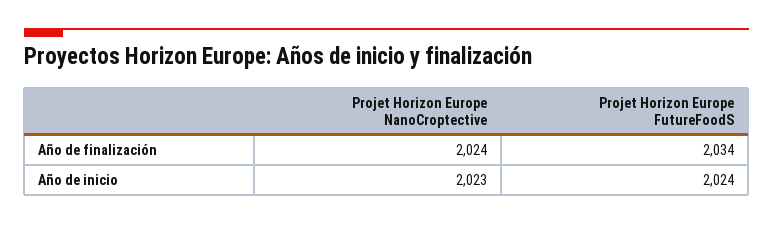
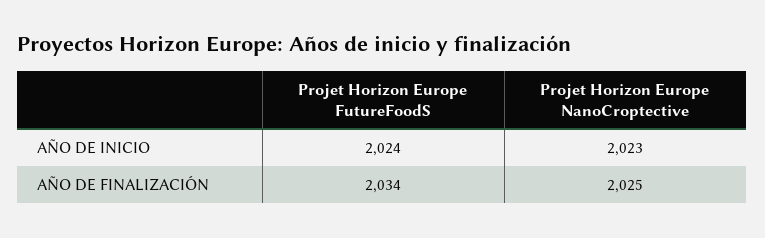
  {
    "Projet Horizon Europe NanoCroptective": {
-     "Año de finalización": 2024,
+     "Año de finalización": 2025,
      "Año de inicio": 2023
    },
    "Projet Horizon Europe FutureFoodS": {
      "Año de finalización": 2034,
      "Año de inicio": 2024
    }
  }

